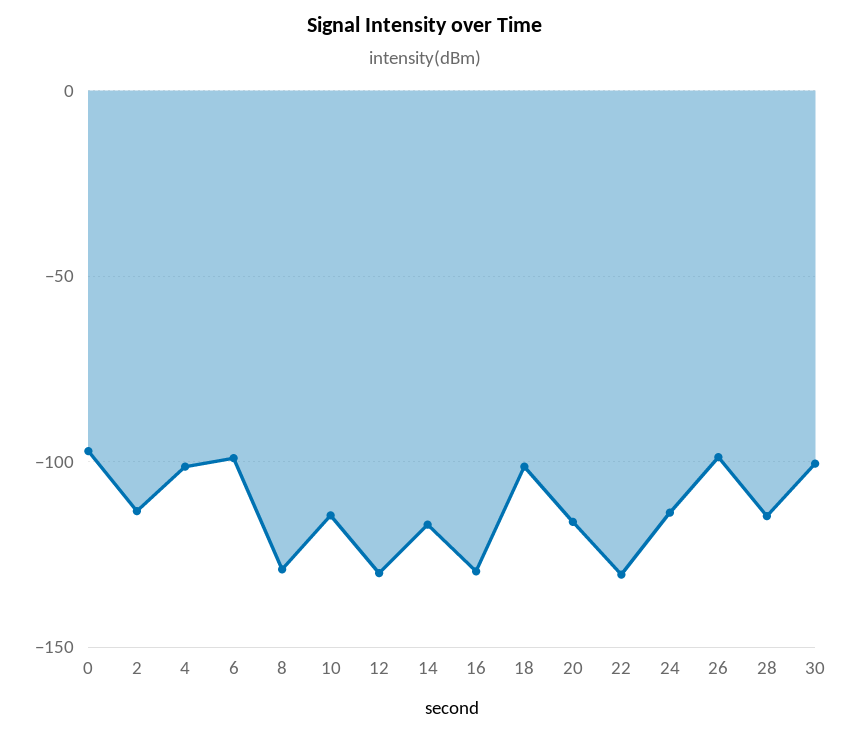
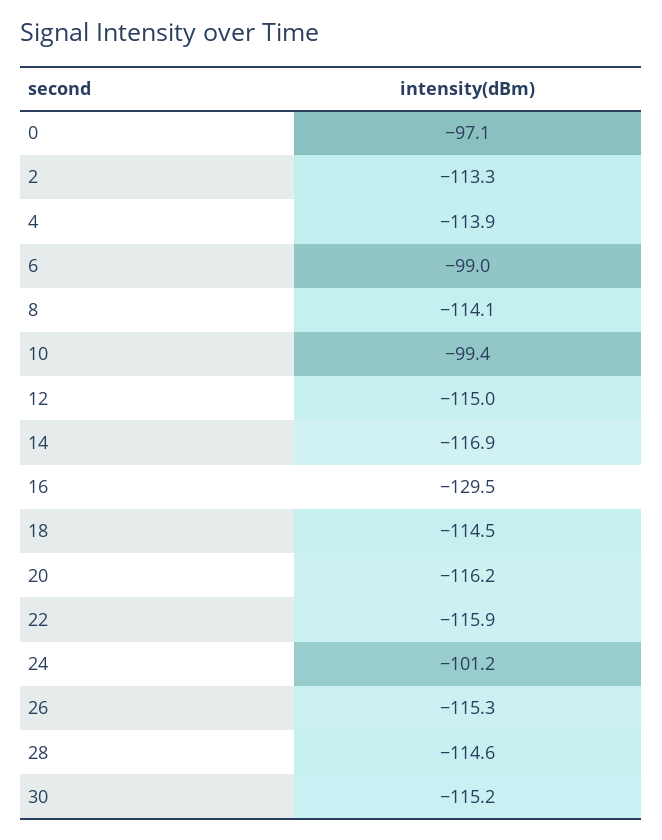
  {
    "0": -97.1,
    "2": -113.3,
-   "4": -100,
+   "4": -113.9,
    "6": -99,
-   "8": -130,
+   "8": -114.1,
-   "10": -115,
+   "10": -99.4,
-   "12": -130,
+   "12": -115,
    "14": -116.9,
    "16": -129.5,
-   "18": -100,
+   "18": -114.5,
    "20": -116.2,
-   "22": -130,
+   "22": -115.9,
-   "24": -115,
+   "24": -101.2,
-   "26": -100,
+   "26": -115.3,
    "28": -114.6,
-   "30": -100
+   "30": -115.2
  }

